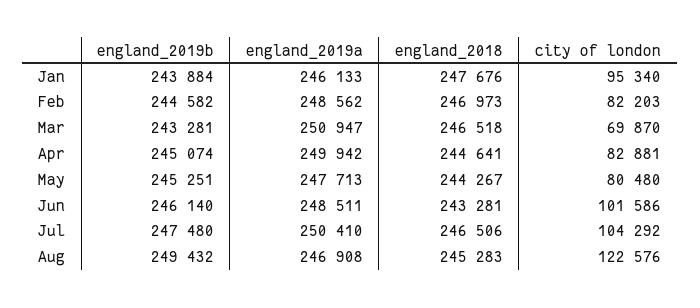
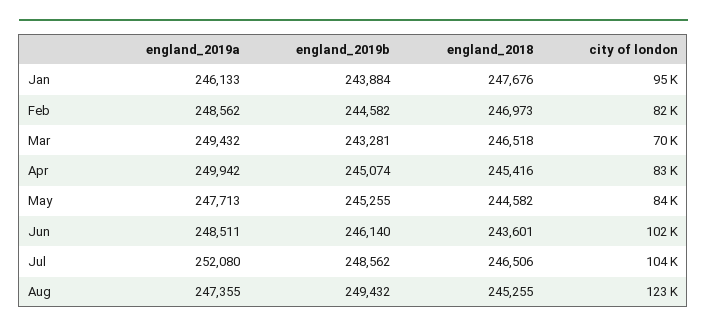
  {
    "england_2019b": {
      "Jan": 243884,
      "Feb": 244582,
      "Mar": 243281,
      "Apr": 245074,
-     "May": 245251,
+     "May": 245255,
      "Jun": 246140,
-     "Jul": 247480,
+     "Jul": 248562,
      "Aug": 249432
    },
    "england_2019a": {
      "Jan": 246133,
      "Feb": 248562,
-     "Mar": 250947,
+     "Mar": 249432,
      "Apr": 249942,
      "May": 247713,
      "Jun": 248511,
-     "Jul": 250410,
+     "Jul": 252080,
-     "Aug": 246908
+     "Aug": 247355
    },
    "england_2018": {
      "Jan": 247676,
      "Feb": 246973,
      "Mar": 246518,
-     "Apr": 244641,
+     "Apr": 245416,
-     "May": 244267,
+     "May": 244582,
-     "Jun": 243281,
+     "Jun": 243601,
      "Jul": 246506,
-     "Aug": 245283
+     "Aug": 245255
    },
    "city of london": {
      "Jan": 95340,
      "Feb": 82203,
      "Mar": 69870,
      "Apr": 82881,
-     "May": 80480,
+     "May": 84000,
      "Jun": 101586,
      "Jul": 104292,
      "Aug": 122576
    }
  }

